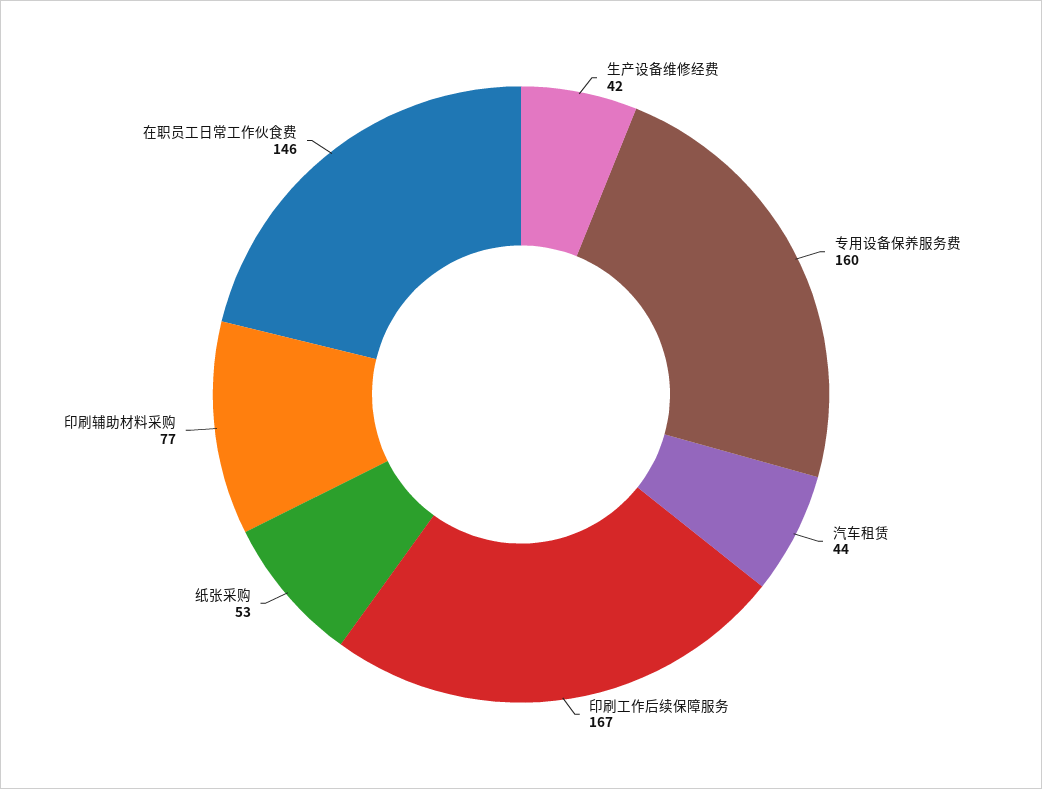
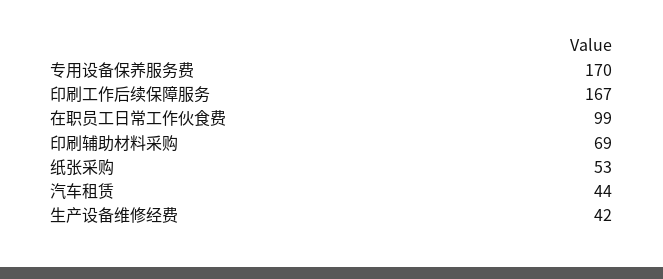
  {
    "生产设备维修经费": 42,
-   "专用设备保养服务费": 160,
+   "专用设备保养服务费": 170,
    "汽车租赁": 44,
    "印刷工作后续保障服务": 167,
    "纸张采购": 53,
-   "印刷辅助材料采购": 77,
+   "印刷辅助材料采购": 69,
-   "在职员工日常工作伙食费": 146
+   "在职员工日常工作伙食费": 99
  }

